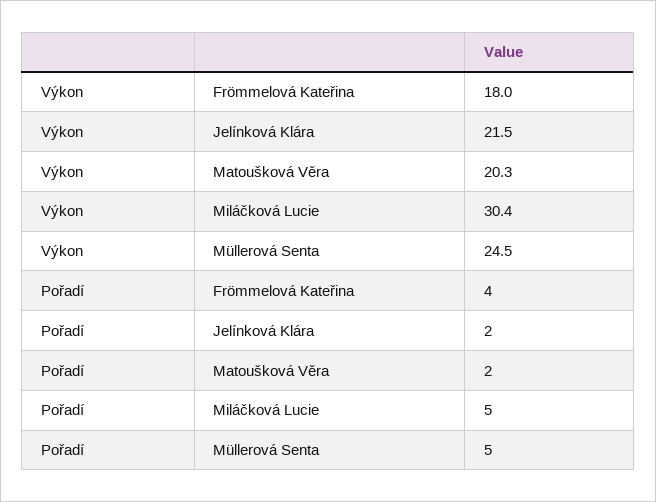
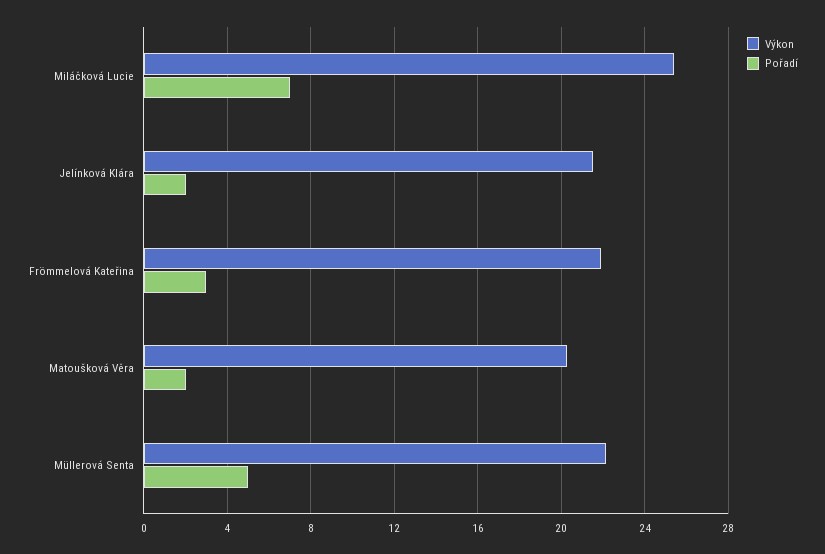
  {
    "Výkon": {
-     "Frömmelová Kateřina": 18,
+     "Frömmelová Kateřina": 22,
      "Jelínková Klára": 21.5,
      "Matoušková Věra": 20.3,
-     "Miláčková Lucie": 30.4,
+     "Miláčková Lucie": 25.5,
-     "Müllerová Senta": 24.5
+     "Müllerová Senta": 22
    },
    "Pořadí": {
-     "Frömmelová Kateřina": 4,
+     "Frömmelová Kateřina": 3,
      "Jelínková Klára": 2,
      "Matoušková Věra": 2,
-     "Miláčková Lucie": 5,
+     "Miláčková Lucie": 7,
      "Müllerová Senta": 5
    }
  }

